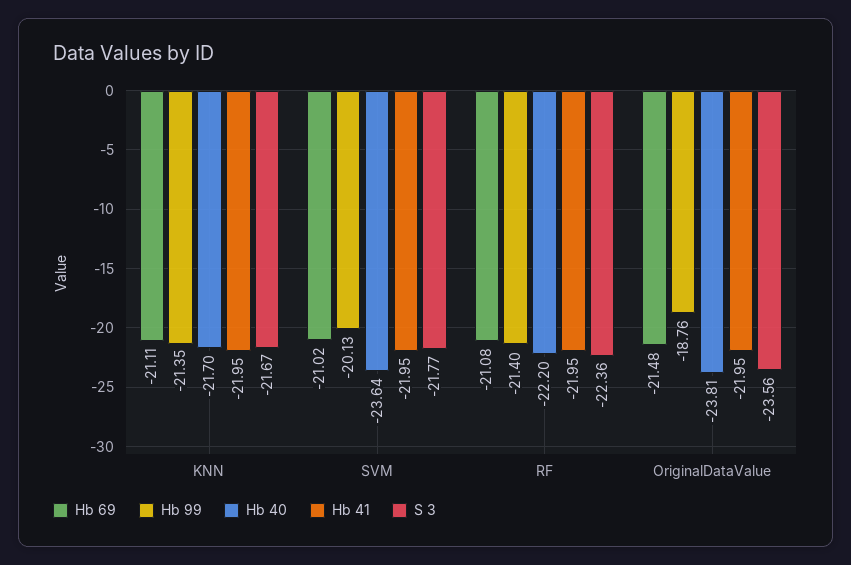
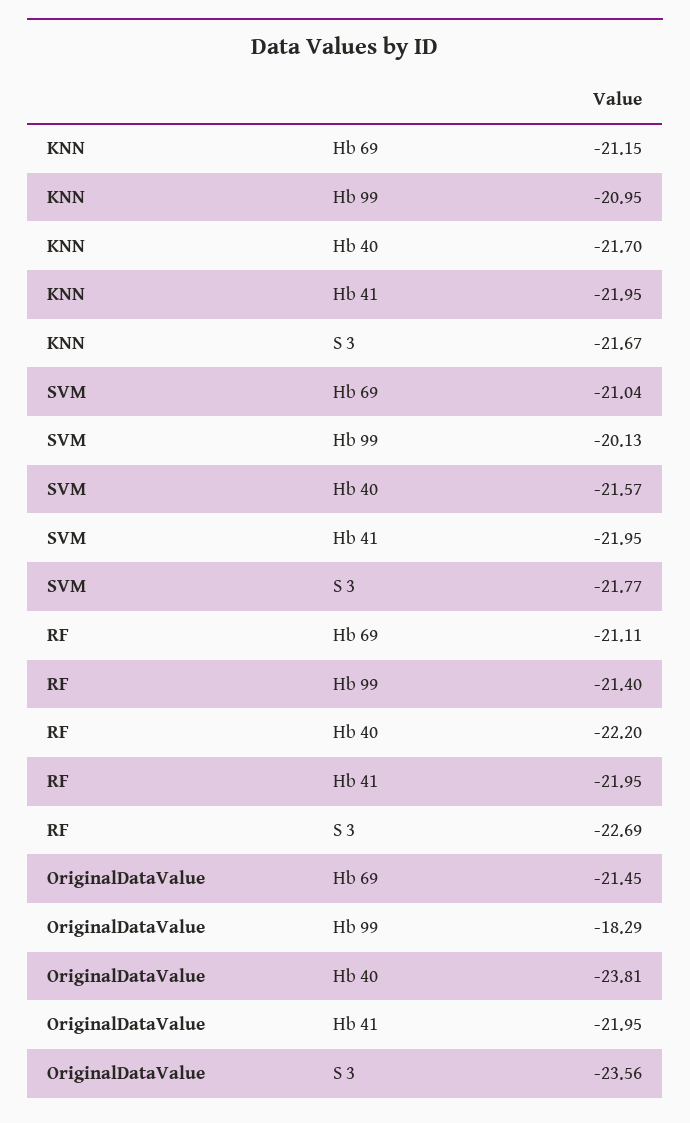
  {
    "Hb 69": {
-     "KNN": -21.11,
+     "KNN": -21.15,
-     "SVM": -21.02,
+     "SVM": -21.04,
-     "RF": -21.08,
+     "RF": -21.11,
-     "OriginalDataValue": -21.48
+     "OriginalDataValue": -21.45
    },
    "Hb 99": {
-     "KNN": -21.35,
+     "KNN": -20.95,
      "SVM": -20.13,
      "RF": -21.4,
-     "OriginalDataValue": -18.76
+     "OriginalDataValue": -18.29
    },
    "Hb 40": {
      "KNN": -21.7,
-     "SVM": -23.64,
+     "SVM": -21.57,
      "RF": -22.2,
      "OriginalDataValue": -23.81
    },
    "Hb 41": {
      "KNN": -21.95,
      "SVM": -21.95,
      "RF": -21.95,
      "OriginalDataValue": -21.95
    },
    "S 3": {
      "KNN": -21.67,
      "SVM": -21.77,
-     "RF": -22.36,
+     "RF": -22.69,
      "OriginalDataValue": -23.56
    }
  }

